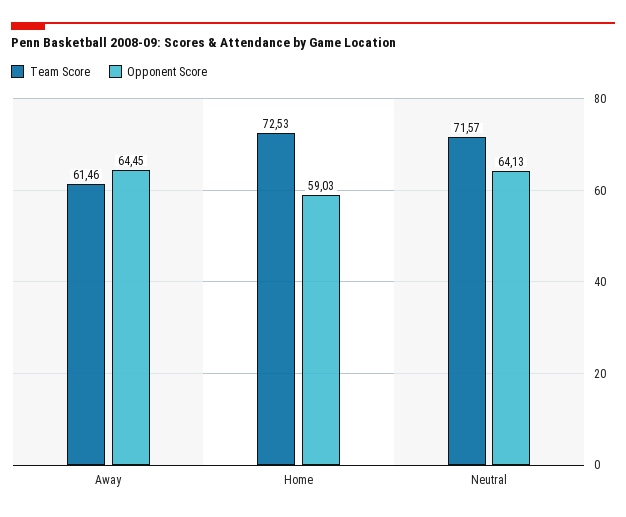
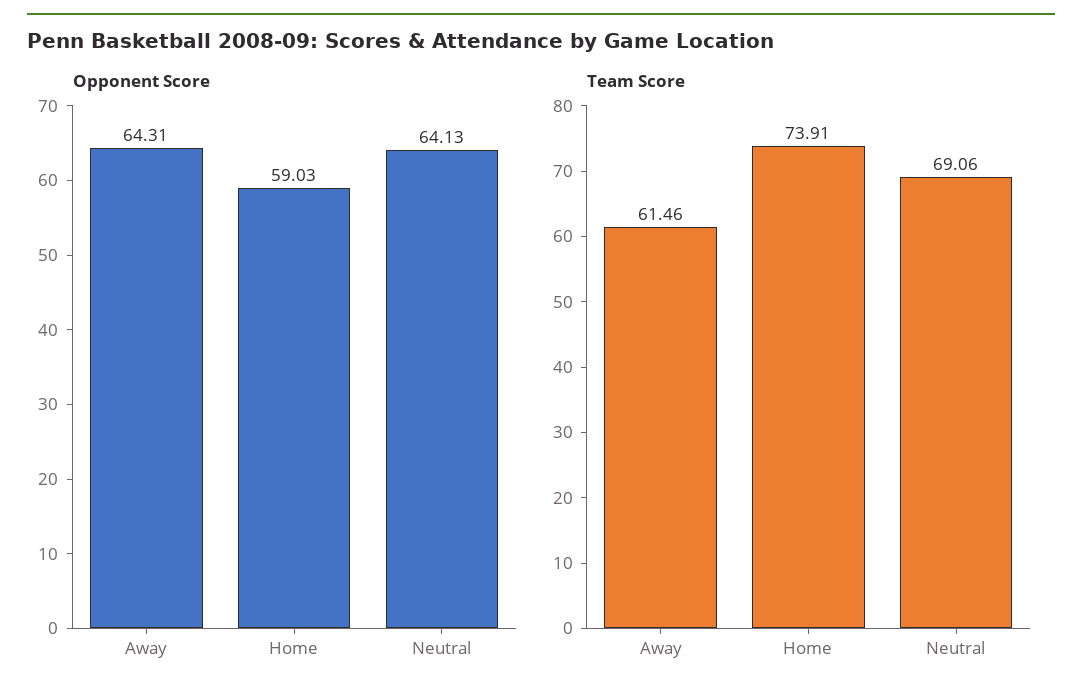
  {
    "Team Score": {
      "Away": 61.46,
-     "Home": 72.53,
+     "Home": 73.91,
-     "Neutral": 71.57
+     "Neutral": 69.06
    },
    "Opponent Score": {
-     "Away": 64.45,
+     "Away": 64.31,
      "Home": 59.03,
      "Neutral": 64.13
    }
  }

